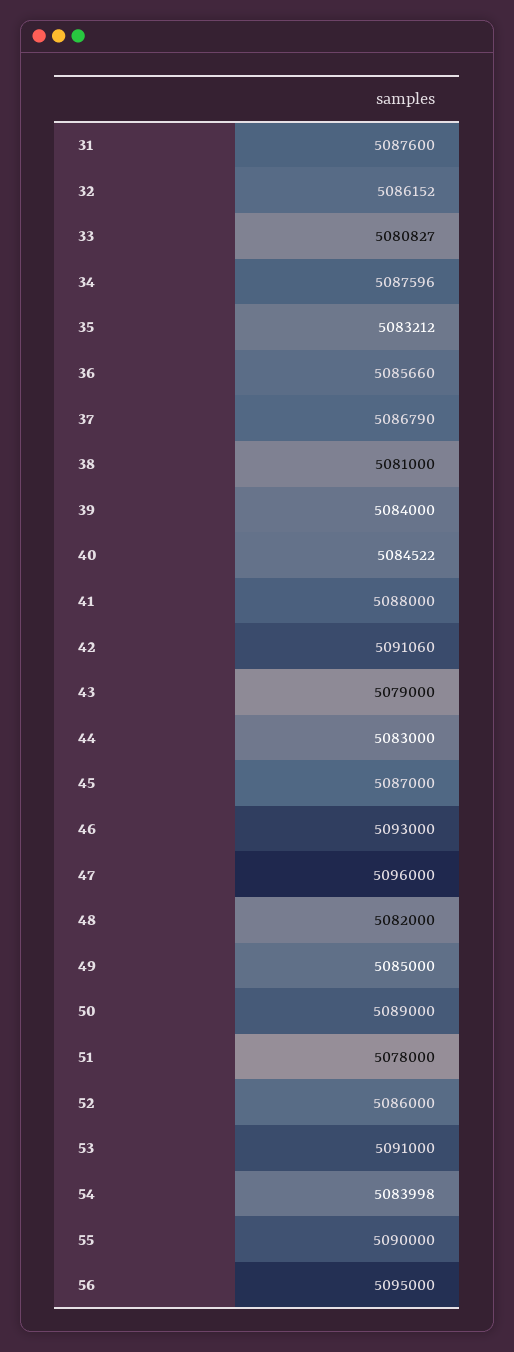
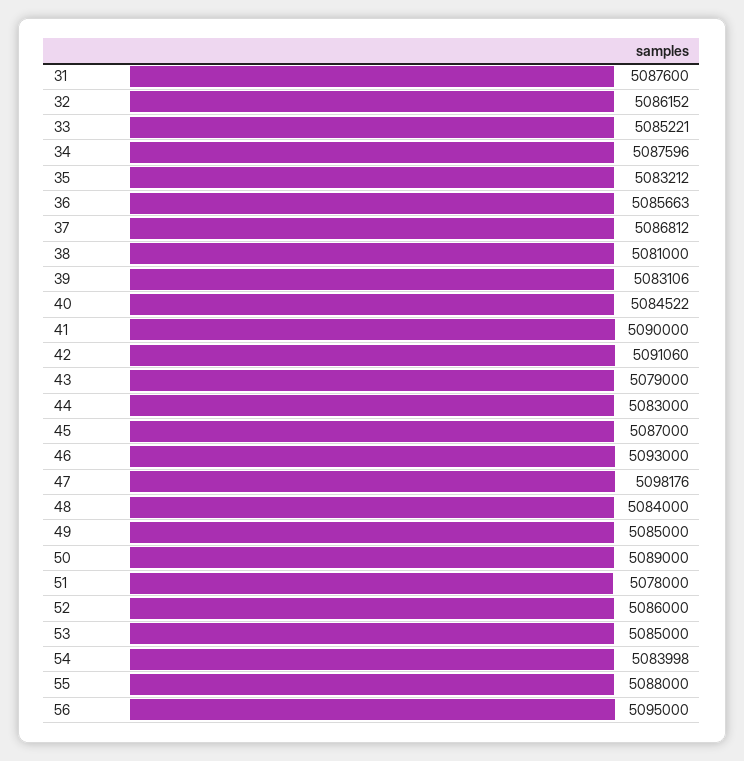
  {
    "31": 5087600,
    "32": 5086152,
-   "33": 5080827,
+   "33": 5085221,
    "34": 5087596,
    "35": 5083212,
-   "36": 5085660,
+   "36": 5085663,
-   "37": 5086790,
+   "37": 5086812,
    "38": 5081000,
-   "39": 5084000,
+   "39": 5083106,
    "40": 5084522,
-   "41": 5088000,
+   "41": 5090000,
    "42": 5091060,
    "43": 5079000,
    "44": 5083000,
    "45": 5087000,
    "46": 5093000,
-   "47": 5096000,
+   "47": 5098176,
-   "48": 5082000,
+   "48": 5084000,
    "49": 5085000,
    "50": 5089000,
    "51": 5078000,
    "52": 5086000,
-   "53": 5091000,
+   "53": 5085000,
    "54": 5083998,
-   "55": 5090000,
+   "55": 5088000,
    "56": 5095000
  }

